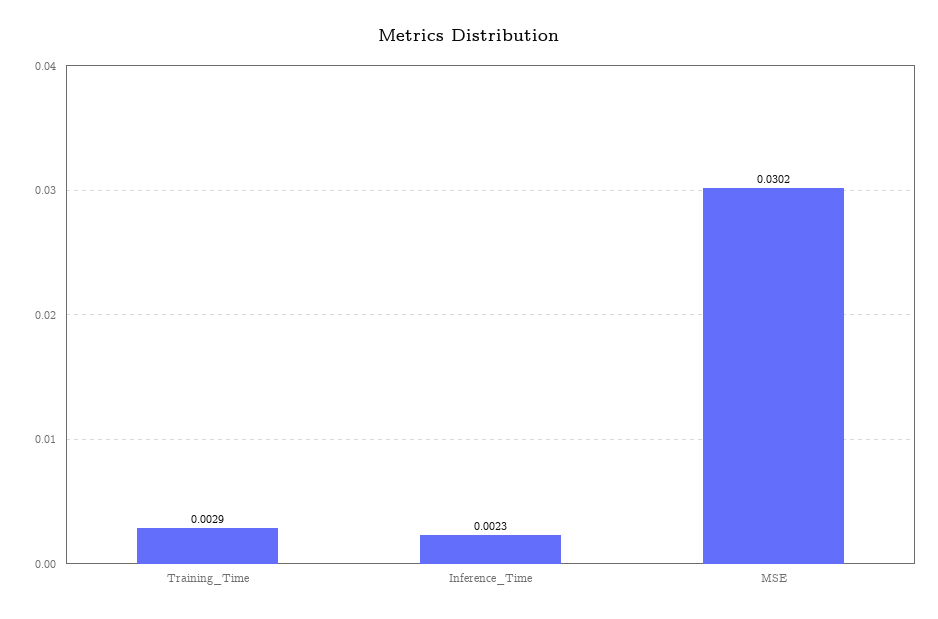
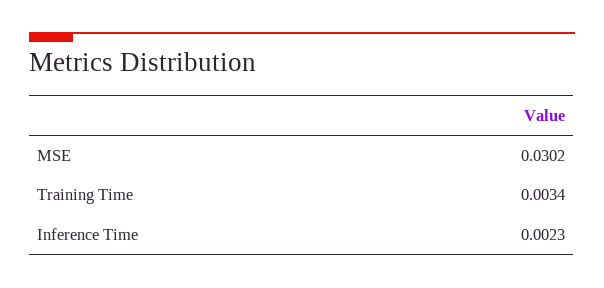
  {
-   "Training_Time": 0.0029,
+   "Training_Time": 0.0034,
    "Inference_Time": 0.0023,
    "MSE": 0.0302
  }

